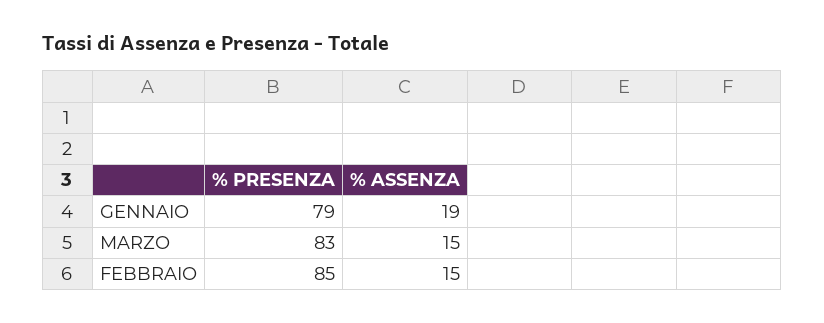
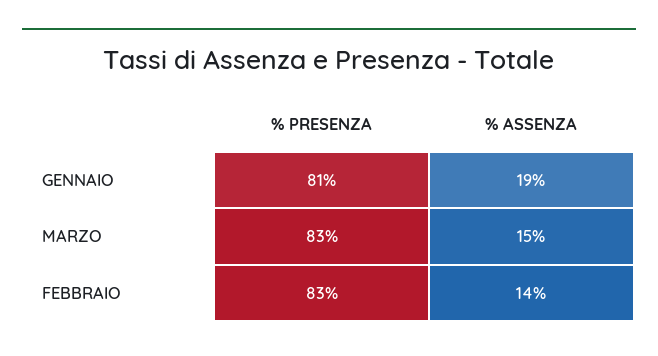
  {
    "% PRESENZA": {
-     "GENNAIO": 79,
+     "GENNAIO": 81,
      "MARZO": 83,
-     "FEBBRAIO": 85
+     "FEBBRAIO": 83
    },
    "% ASSENZA": {
      "GENNAIO": 19,
      "MARZO": 15,
-     "FEBBRAIO": 15
+     "FEBBRAIO": 14
    }
  }

